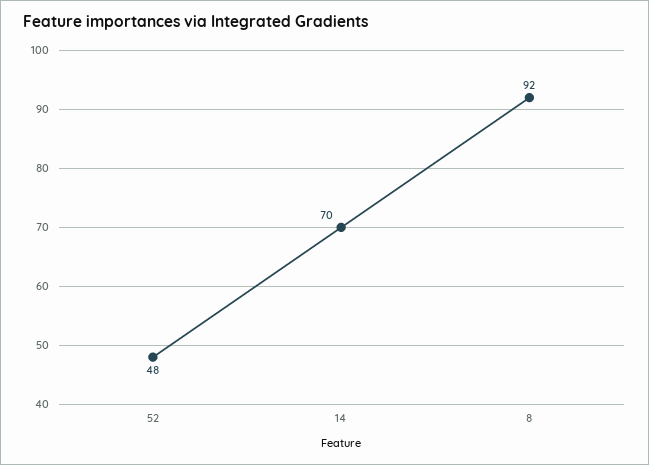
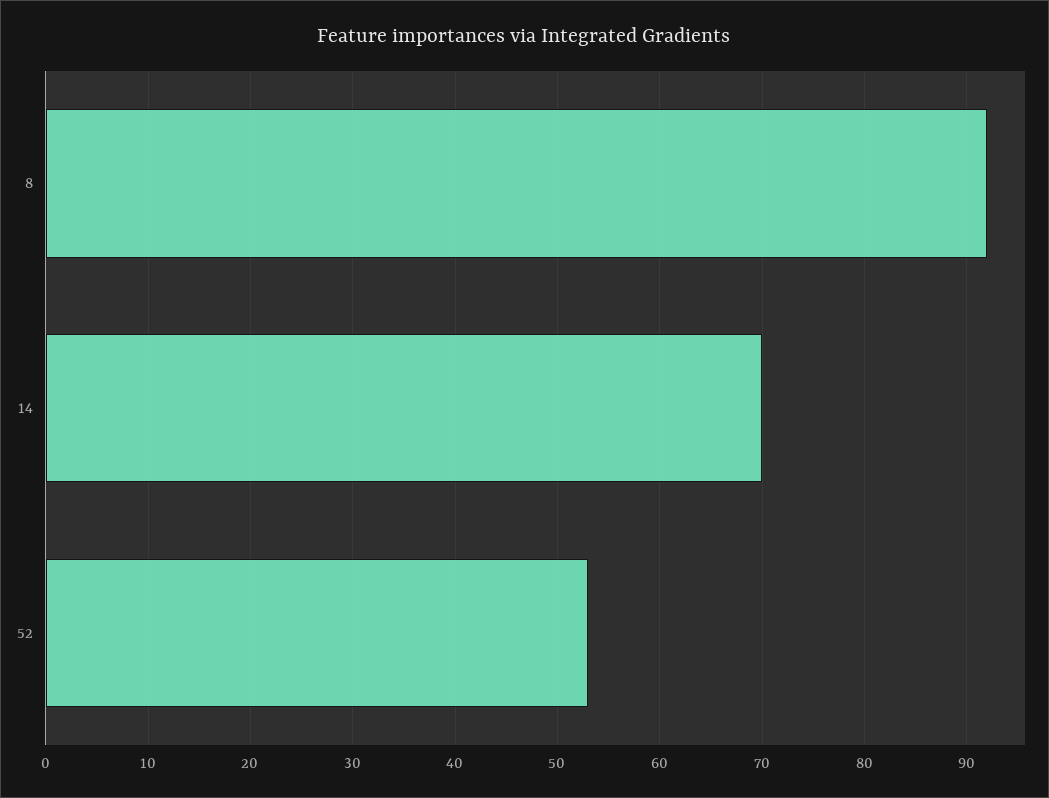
  {
-   "52": 48,
+   "52": 53,
    "14": 70,
    "8": 92
  }

